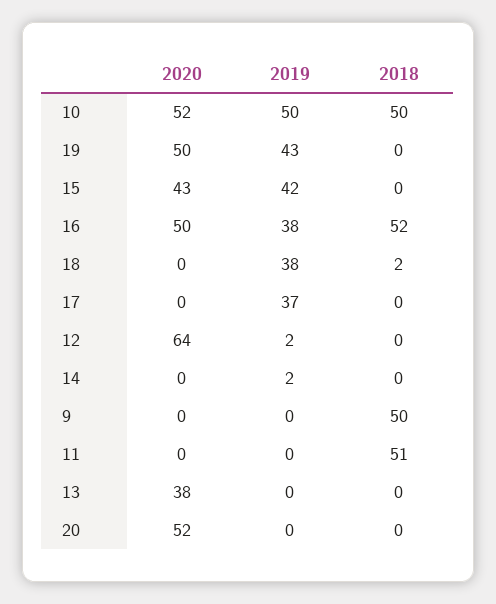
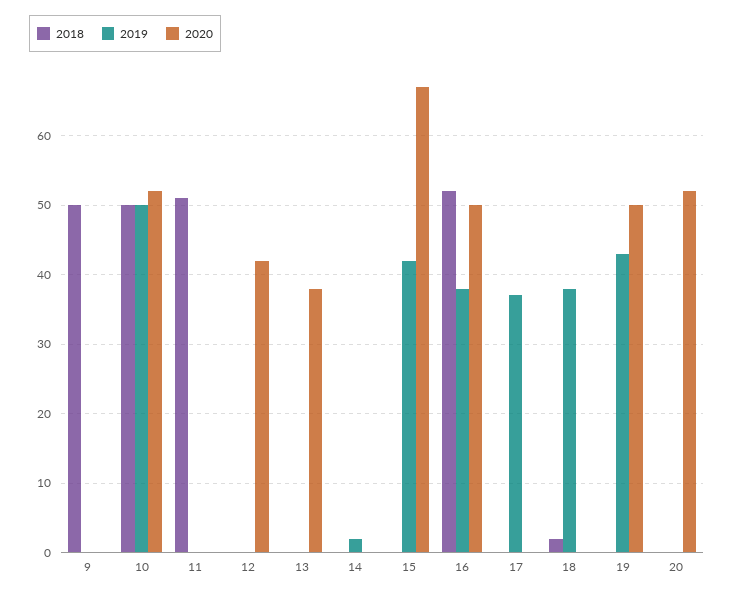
  {
    "2020": {
      "10": 52,
      "19": 50,
-     "15": 43,
+     "15": 67,
      "16": 50,
      "18": 0,
      "17": 0,
-     "12": 64,
+     "12": 42,
      "14": 0,
      "9": 0,
      "11": 0,
      "13": 38,
      "20": 52
    },
    "2019": {
      "10": 50,
      "19": 43,
      "15": 42,
      "16": 38,
      "18": 38,
      "17": 37,
-     "12": 2,
+     "12": 0,
      "14": 2,
      "9": 0,
      "11": 0,
      "13": 0,
      "20": 0
    },
    "2018": {
      "10": 50,
      "19": 0,
      "15": 0,
      "16": 52,
      "18": 2,
      "17": 0,
      "12": 0,
      "14": 0,
      "9": 50,
      "11": 51,
      "13": 0,
      "20": 0
    }
  }

